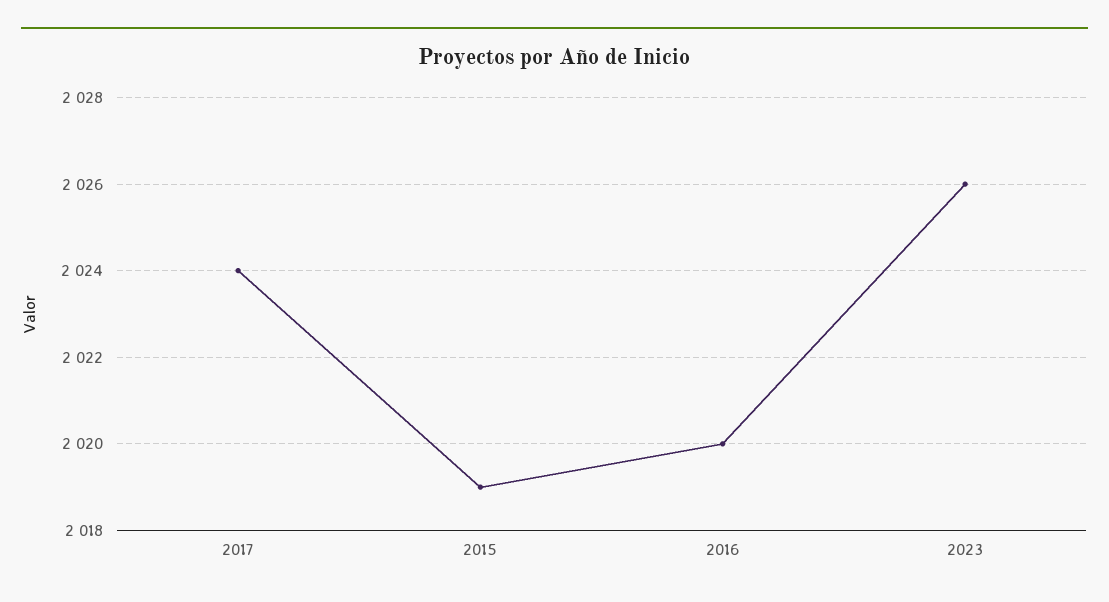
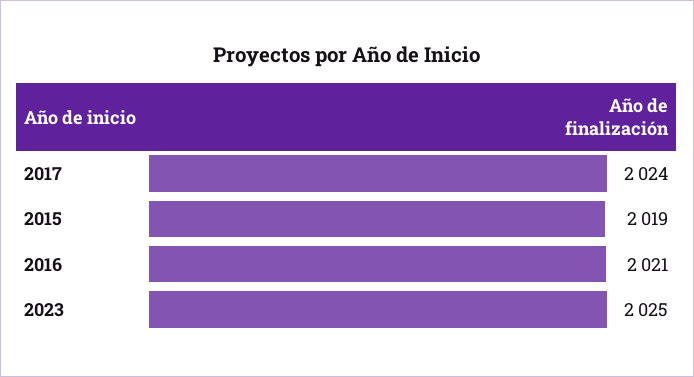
  {
    "2017": 2024,
    "2015": 2019,
-   "2016": 2020,
+   "2016": 2021,
-   "2023": 2026
+   "2023": 2025
  }

